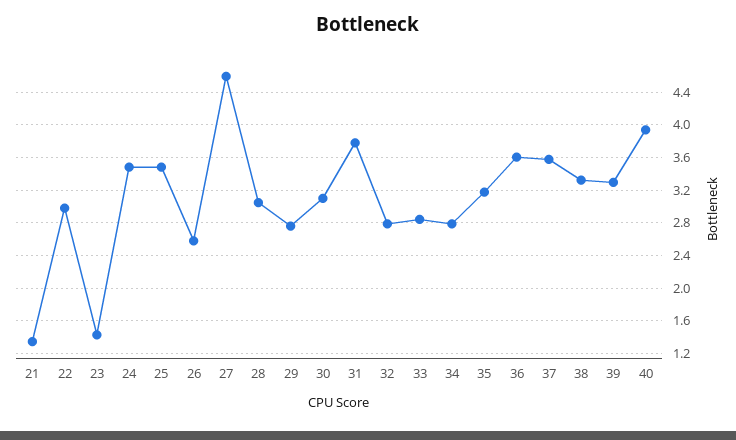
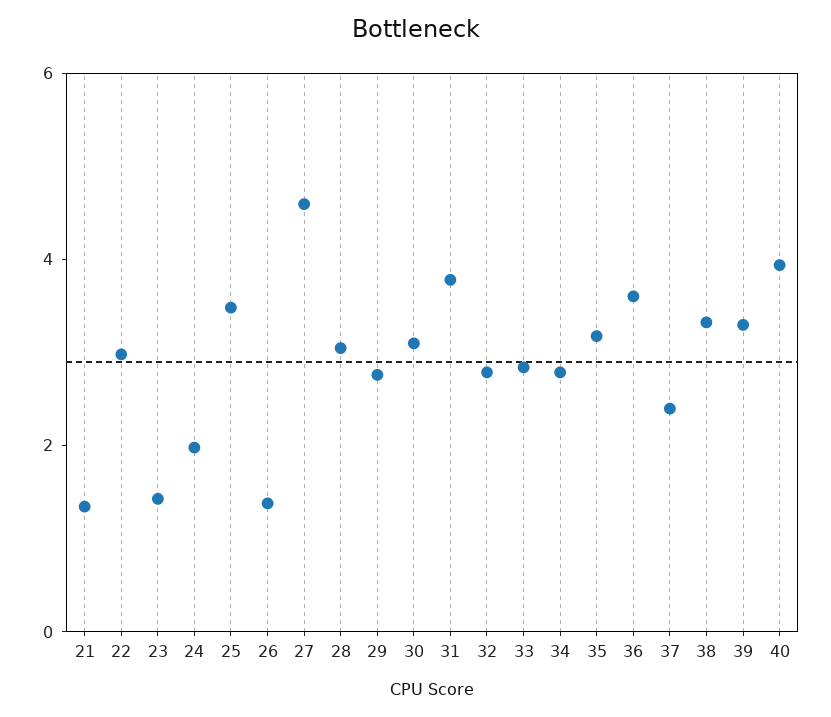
  {
    "21": 1.3,
    "22": 3,
    "23": 1.4,
-   "24": 3.5,
+   "24": 2,
    "25": 3.5,
-   "26": 2.6,
+   "26": 1.5,
    "27": 4.6,
    "28": 3,
    "29": 2.8,
    "30": 3.1,
    "31": 3.8,
    "32": 2.8,
    "33": 2.8,
    "34": 2.8,
    "35": 3.2,
    "36": 3.6,
-   "37": 3.6,
+   "37": 2.5,
    "38": 3.3,
    "39": 3.3,
    "40": 3.9
  }

